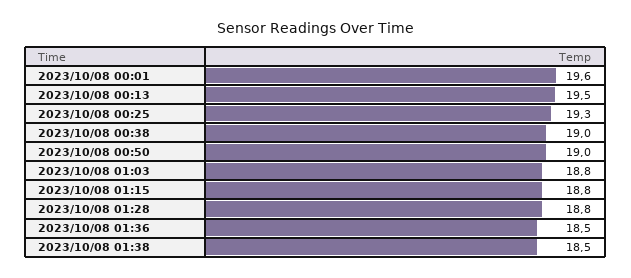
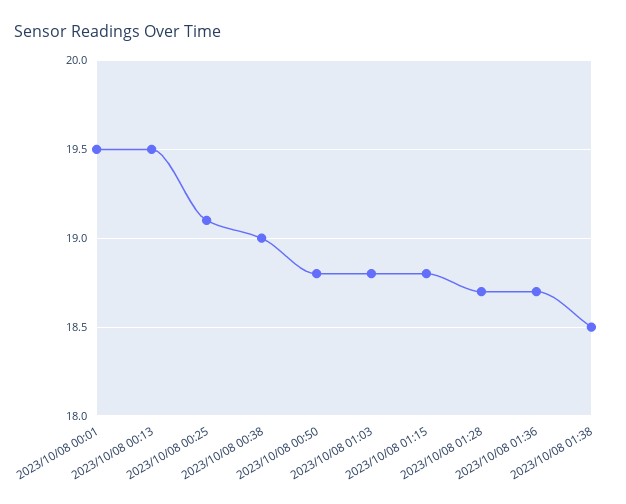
  {
-   "2023/10/08 00:01": 19.6,
+   "2023/10/08 00:01": 19.5,
    "2023/10/08 00:13": 19.5,
-   "2023/10/08 00:25": 19.3,
+   "2023/10/08 00:25": 19.1,
    "2023/10/08 00:38": 19,
-   "2023/10/08 00:50": 19,
+   "2023/10/08 00:50": 18.8,
    "2023/10/08 01:03": 18.8,
    "2023/10/08 01:15": 18.8,
-   "2023/10/08 01:28": 18.8,
+   "2023/10/08 01:28": 18.7,
-   "2023/10/08 01:36": 18.5,
+   "2023/10/08 01:36": 18.7,
    "2023/10/08 01:38": 18.5
  }

